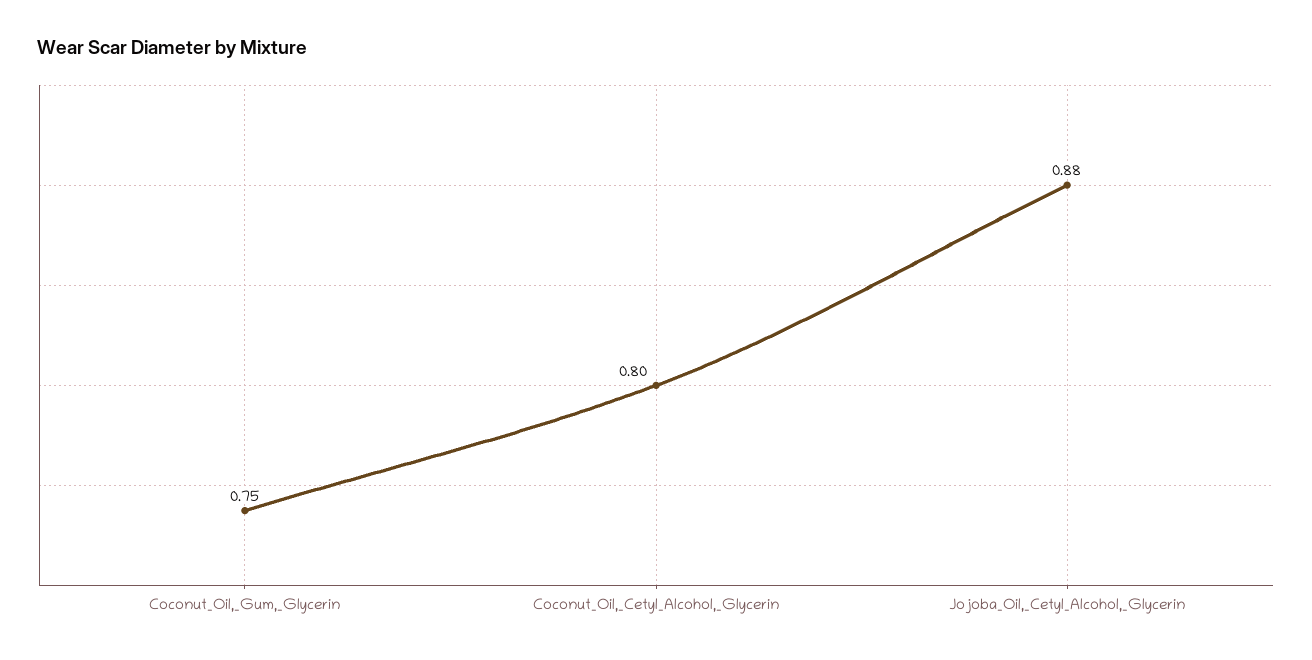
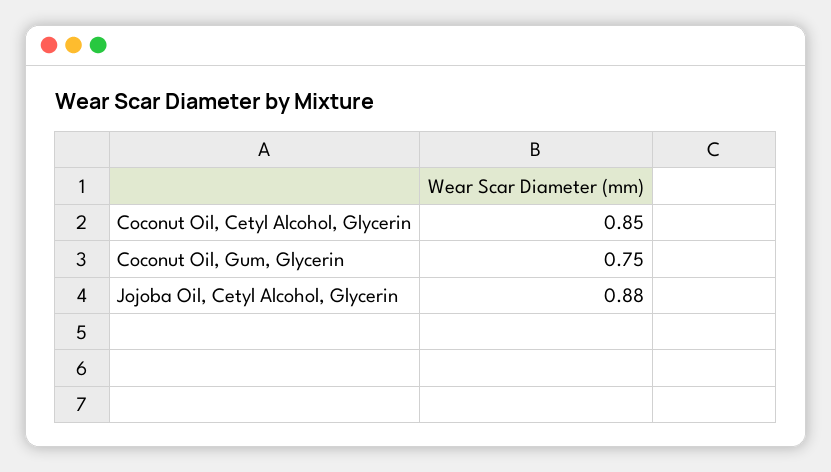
  {
    "Coconut_Oil,_Gum,_Glycerin": 0.75,
-   "Coconut_Oil,_Cetyl_Alcohol,_Glycerin": 0.8,
+   "Coconut_Oil,_Cetyl_Alcohol,_Glycerin": 0.85,
    "Jojoba_Oil,_Cetyl_Alcohol,_Glycerin": 0.88
  }

